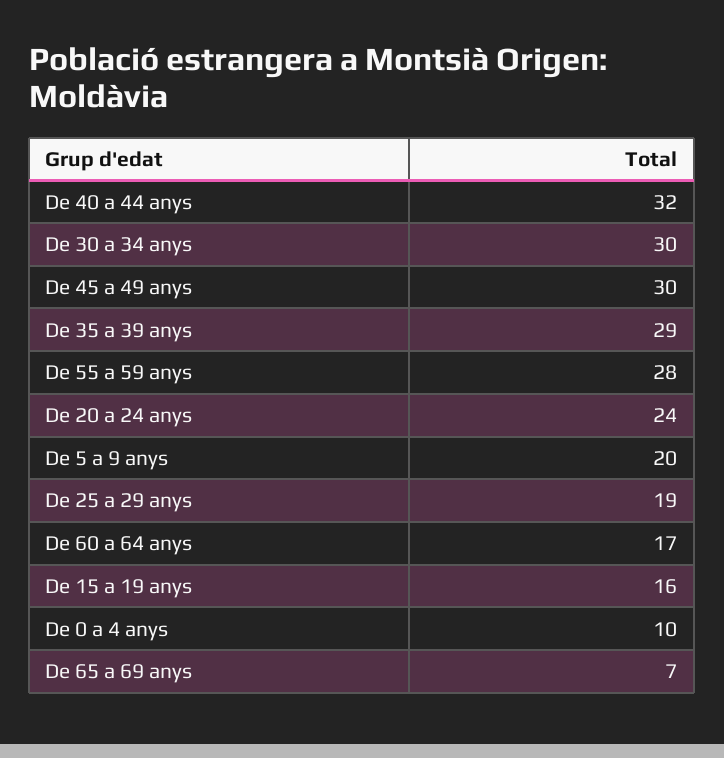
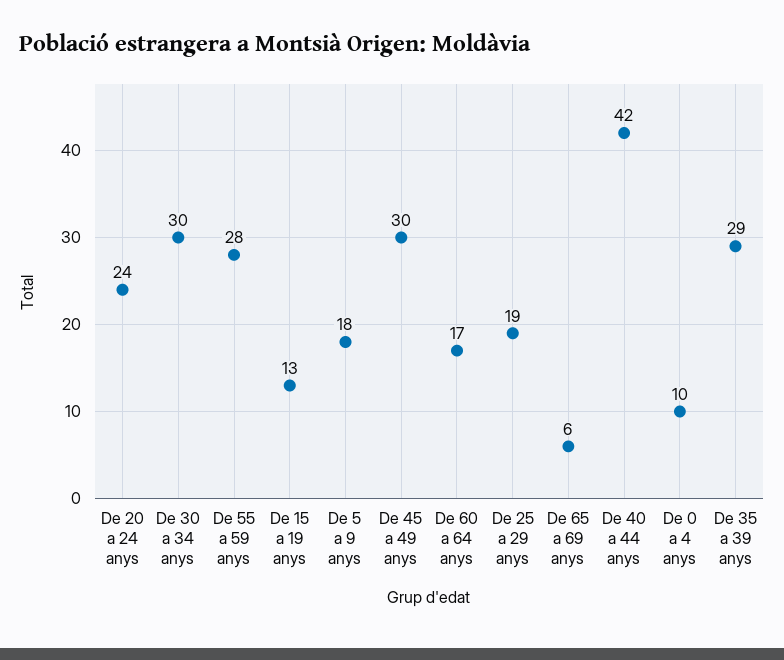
  {
-   "De 40 a 44 anys": 32,
+   "De 40 a 44 anys": 42,
    "De 30 a 34 anys": 30,
    "De 45 a 49 anys": 30,
    "De 35 a 39 anys": 29,
    "De 55 a 59 anys": 28,
    "De 20 a 24 anys": 24,
-   "De 5 a 9 anys": 20,
+   "De 5 a 9 anys": 18,
    "De 25 a 29 anys": 19,
    "De 60 a 64 anys": 17,
-   "De 15 a 19 anys": 16,
+   "De 15 a 19 anys": 13,
    "De 0 a 4 anys": 10,
-   "De 65 a 69 anys": 7
+   "De 65 a 69 anys": 6
  }

